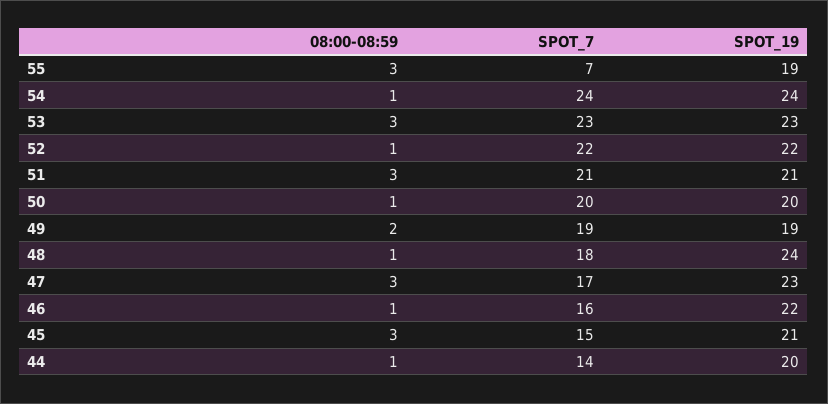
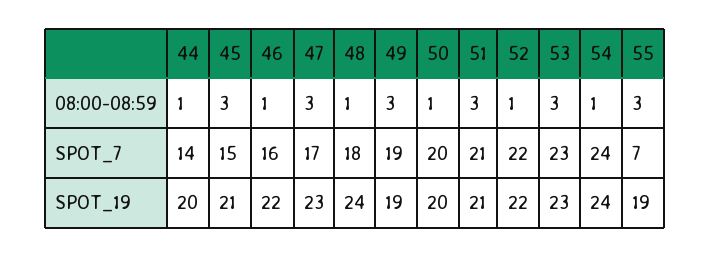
  {
    "08:00-08:59": {
      "55": 3,
      "54": 1,
      "53": 3,
      "52": 1,
      "51": 3,
      "50": 1,
-     "49": 2,
+     "49": 3,
      "48": 1,
      "47": 3,
      "46": 1,
      "45": 3,
      "44": 1
    },
    "SPOT_7": {
      "55": 7,
      "54": 24,
      "53": 23,
      "52": 22,
      "51": 21,
      "50": 20,
      "49": 19,
      "48": 18,
      "47": 17,
      "46": 16,
      "45": 15,
      "44": 14
    },
    "SPOT_19": {
      "55": 19,
      "54": 24,
      "53": 23,
      "52": 22,
      "51": 21,
      "50": 20,
      "49": 19,
      "48": 24,
      "47": 23,
      "46": 22,
      "45": 21,
      "44": 20
    }
  }

